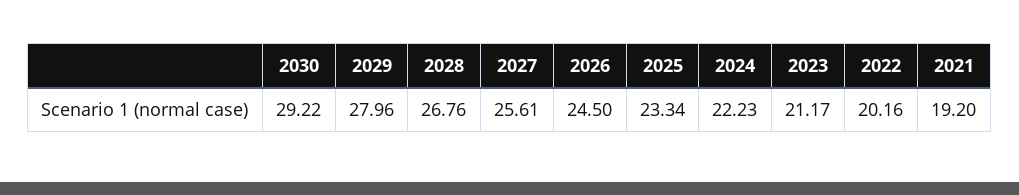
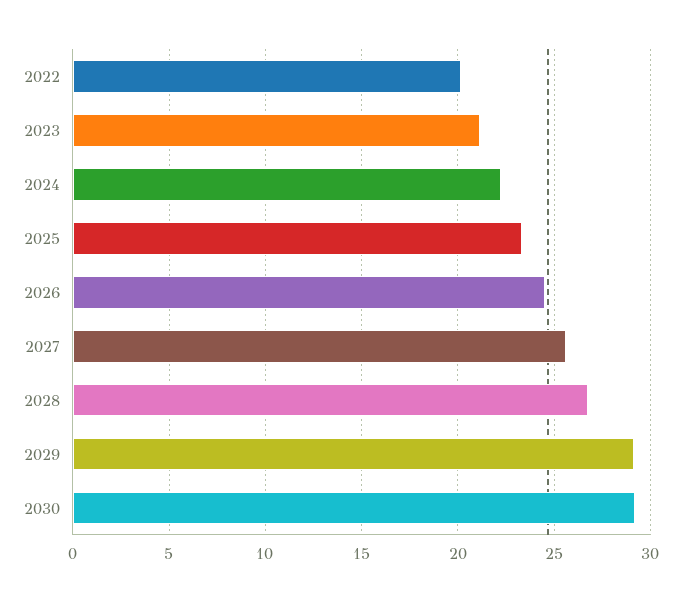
  {
    "2030": 29.22,
-   "2029": 27.96,
+   "2029": 29,
    "2028": 26.76,
    "2027": 25.61,
    "2026": 24.5,
    "2025": 23.34,
    "2024": 22.23,
    "2023": 21.17,
-   "2022": 20.16,
+   "2022": 20.16
-   "2021": 19.2
  }

